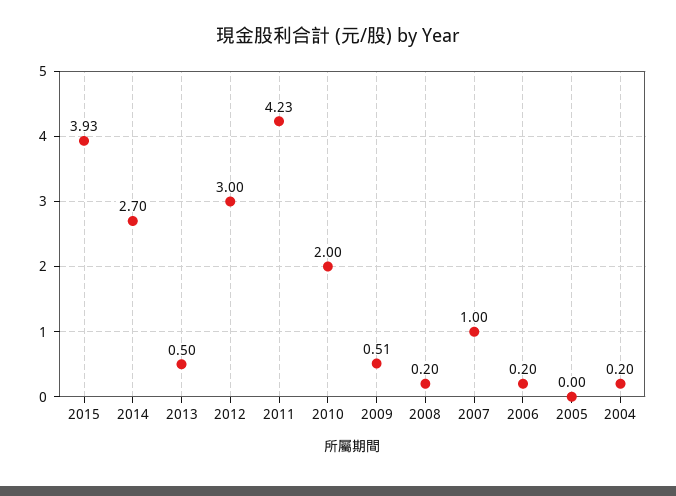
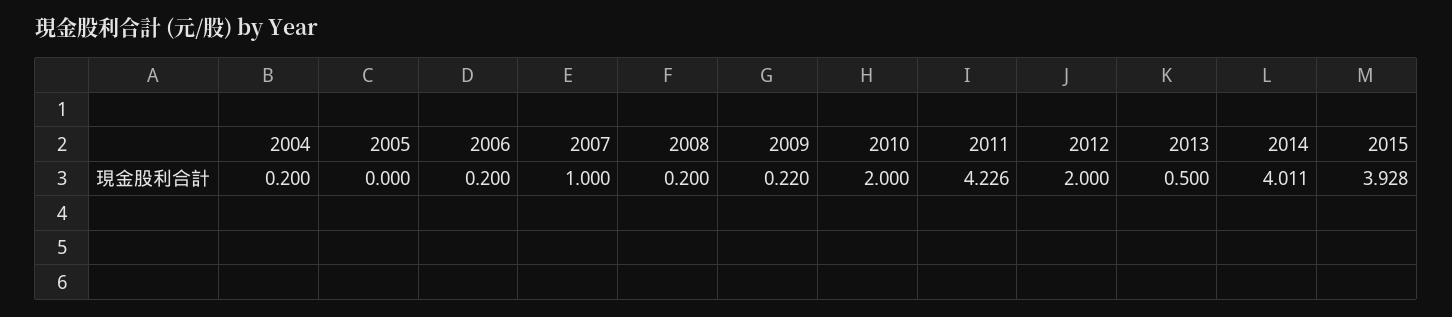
  {
    "2015": 3.928,
-   "2014": 2.7,
+   "2014": 4.011,
    "2013": 0.5,
-   "2012": 3,
+   "2012": 2,
    "2011": 4.226,
    "2010": 2,
-   "2009": 0.51,
+   "2009": 0.22,
    "2008": 0.2,
    "2007": 1,
    "2006": 0.2,
    "2005": 0,
    "2004": 0.2
  }

